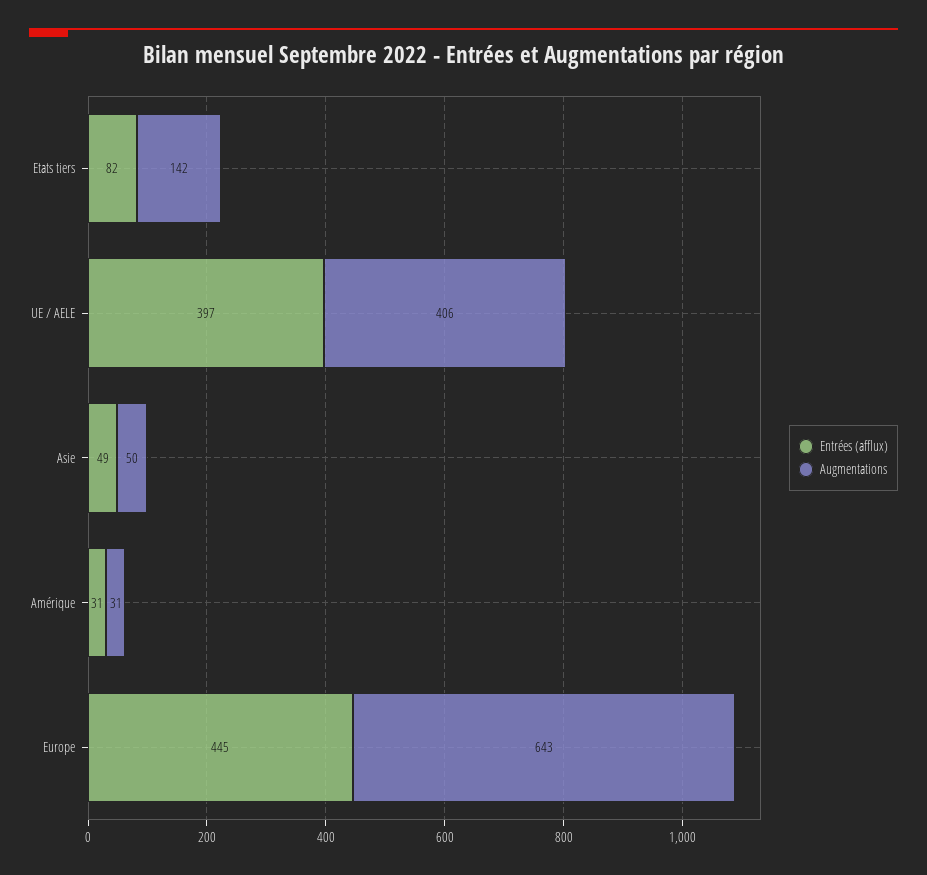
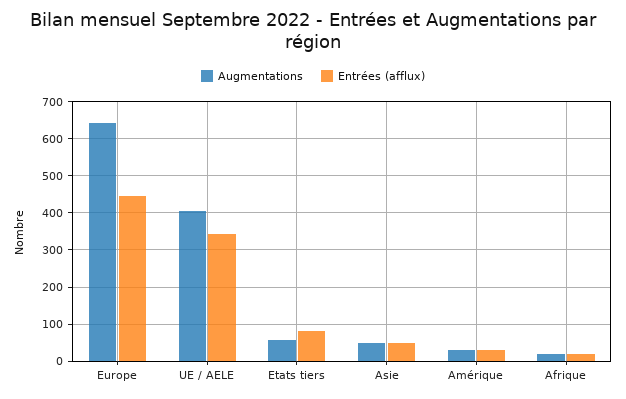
  {
    "Entrées (afflux)": {
      "Etats tiers": 82,
-     "UE / AELE": 397,
+     "UE / AELE": 340,
      "Asie": 49,
      "Amérique": 31,
-     "Europe": 445
+     "Europe": 445,
+     "Afrique": 20
    },
    "Augmentations": {
-     "Etats tiers": 142,
+     "Etats tiers": 60,
      "UE / AELE": 406,
      "Asie": 50,
      "Amérique": 31,
-     "Europe": 643
+     "Europe": 643,
+     "Afrique": 20
    }
  }

